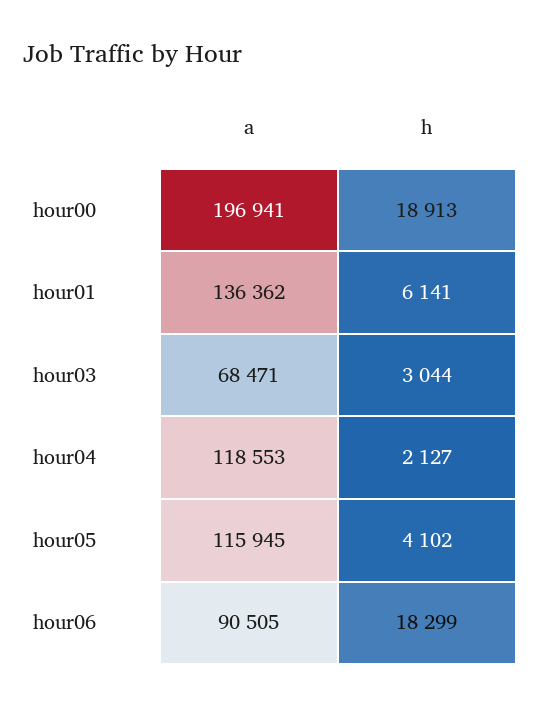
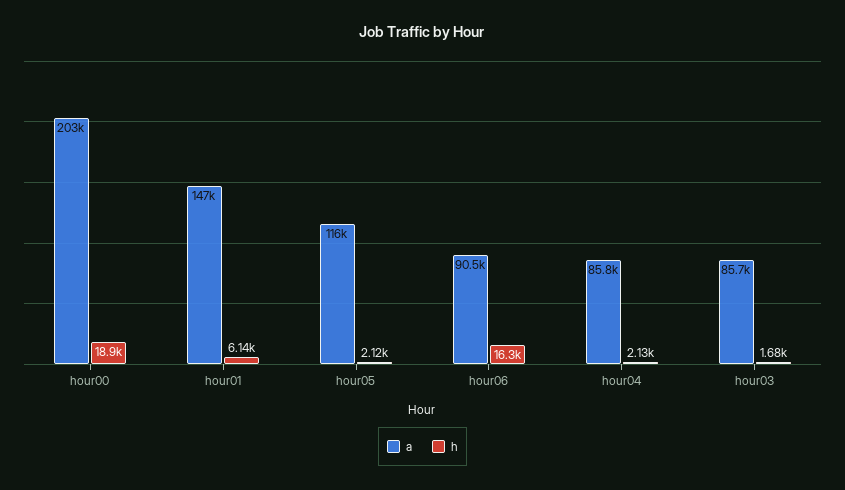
  {
    "a": {
-     "hour00": 196941,
+     "hour00": 203000,
-     "hour01": 136362,
+     "hour01": 147000,
-     "hour03": 68471,
+     "hour03": 85700,
-     "hour04": 118553,
+     "hour04": 85800,
      "hour05": 115945,
      "hour06": 90505
    },
    "h": {
      "hour00": 18913,
      "hour01": 6141,
-     "hour03": 3044,
+     "hour03": 1680,
      "hour04": 2127,
-     "hour05": 4102,
+     "hour05": 2120,
-     "hour06": 18299
+     "hour06": 16300
    }
  }

